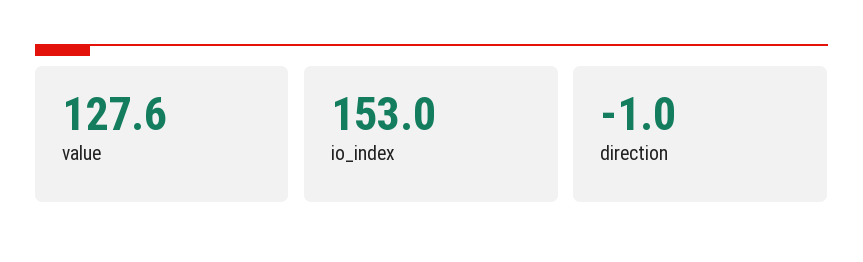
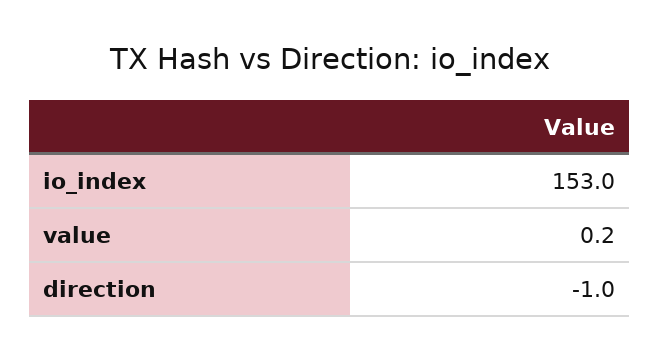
  {
-   "value": 127.6,
+   "value": 0.2,
    "io_index": 153,
    "direction": -1
  }

